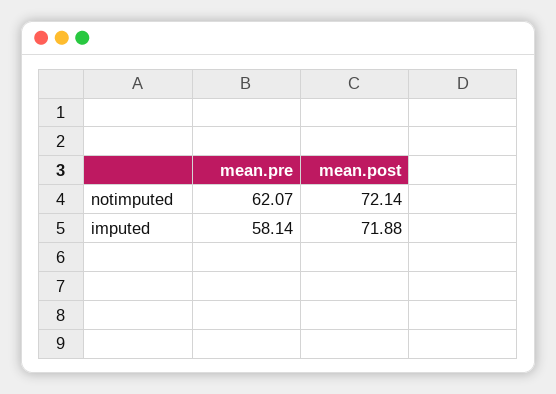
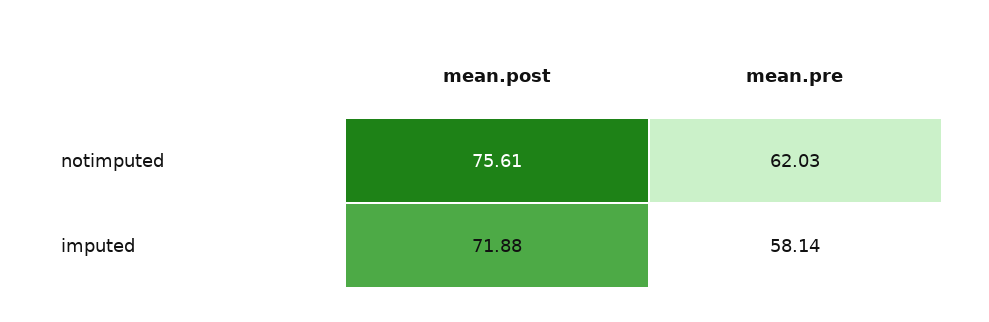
  {
    "mean.pre": {
-     "notimputed": 62.07,
+     "notimputed": 62.03,
      "imputed": 58.14
    },
    "mean.post": {
-     "notimputed": 72.14,
+     "notimputed": 75.61,
      "imputed": 71.88
    }
  }

